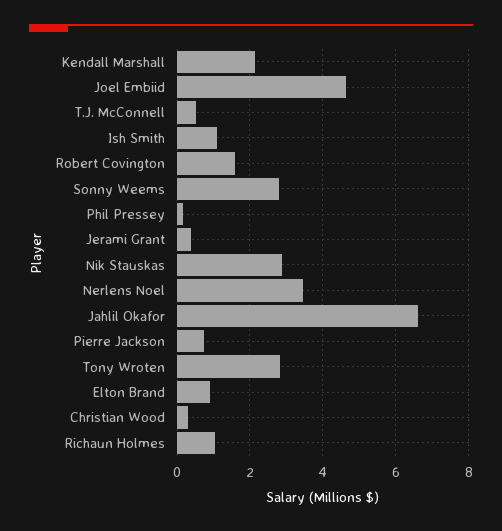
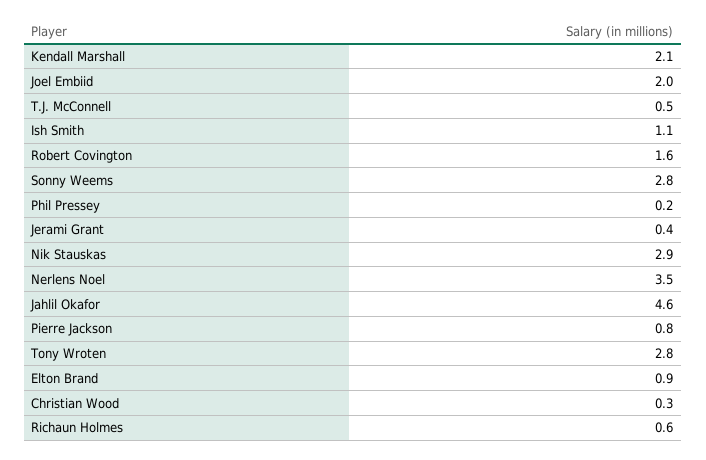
  {
    "Kendall Marshall": 2.1,
-   "Joel Embiid": 4.6,
+   "Joel Embiid": 2,
    "T.J. McConnell": 0.5,
    "Ish Smith": 1.1,
    "Robert Covington": 1.6,
    "Sonny Weems": 2.8,
    "Phil Pressey": 0.2,
    "Jerami Grant": 0.4,
    "Nik Stauskas": 2.9,
    "Nerlens Noel": 3.5,
-   "Jahlil Okafor": 6.6,
+   "Jahlil Okafor": 4.6,
    "Pierre Jackson": 0.8,
    "Tony Wroten": 2.8,
    "Elton Brand": 0.9,
    "Christian Wood": 0.3,
-   "Richaun Holmes": 1
+   "Richaun Holmes": 0.6
  }

